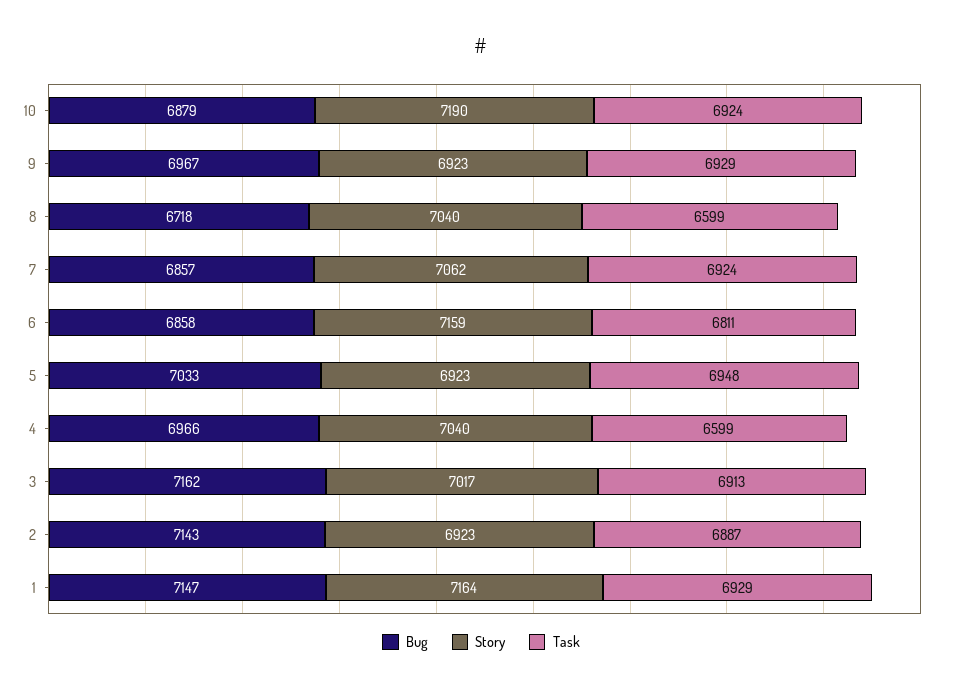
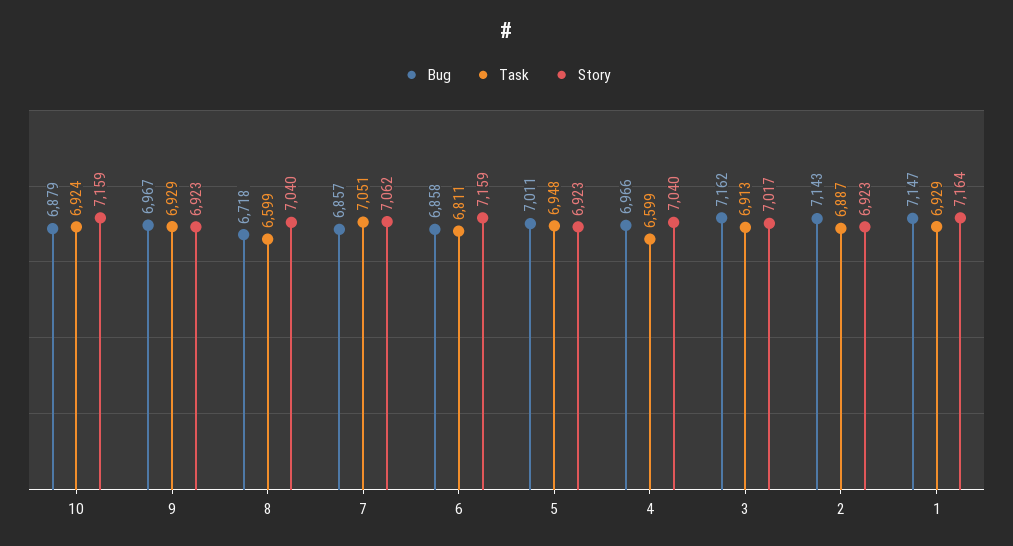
  {
    "Bug": {
      "10": 6879,
      "9": 6967,
      "8": 6718,
      "7": 6857,
      "6": 6858,
-     "5": 7033,
+     "5": 7011,
      "4": 6966,
      "3": 7162,
      "2": 7143,
      "1": 7147
    },
    "Story": {
-     "10": 7190,
+     "10": 7159,
      "9": 6923,
      "8": 7040,
      "7": 7062,
      "6": 7159,
      "5": 6923,
      "4": 7040,
      "3": 7017,
      "2": 6923,
      "1": 7164
    },
    "Task": {
      "10": 6924,
      "9": 6929,
      "8": 6599,
-     "7": 6924,
+     "7": 7051,
      "6": 6811,
      "5": 6948,
      "4": 6599,
      "3": 6913,
      "2": 6887,
      "1": 6929
    }
  }

